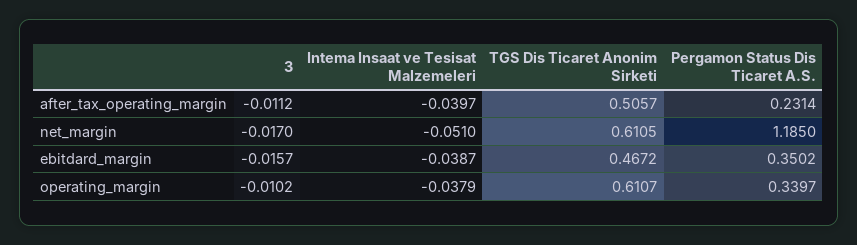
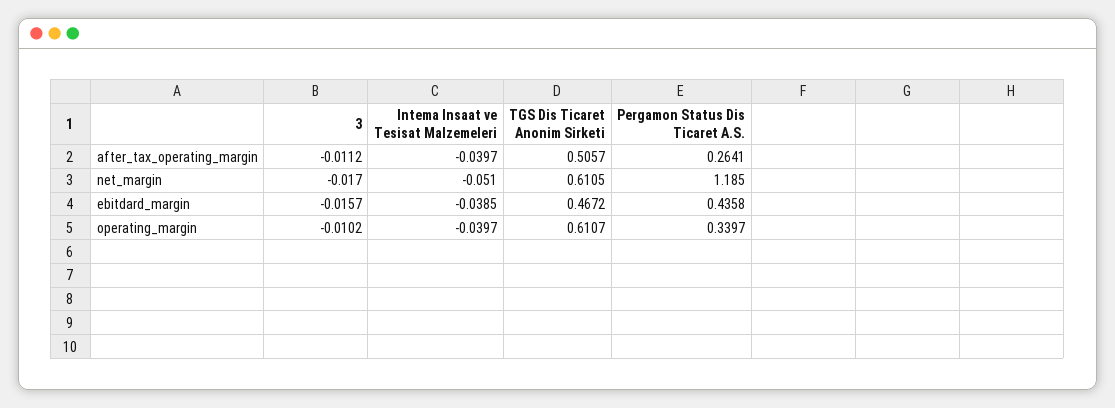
  {
    "3": {
      "after_tax_operating_margin": -0.0112,
      "net_margin": -0.017,
      "ebitdard_margin": -0.0157,
      "operating_margin": -0.0102
    },
    "Intema Insaat ve Tesisat Malzemeleri": {
      "after_tax_operating_margin": -0.0397,
      "net_margin": -0.051,
-     "ebitdard_margin": -0.0387,
+     "ebitdard_margin": -0.0385,
-     "operating_margin": -0.0379
+     "operating_margin": -0.0397
    },
    "TGS Dis Ticaret Anonim Sirketi": {
      "after_tax_operating_margin": 0.5057,
      "net_margin": 0.6105,
      "ebitdard_margin": 0.4672,
      "operating_margin": 0.6107
    },
    "Pergamon Status Dis Ticaret A.S.": {
-     "after_tax_operating_margin": 0.2314,
+     "after_tax_operating_margin": 0.2641,
      "net_margin": 1.185,
-     "ebitdard_margin": 0.3502,
+     "ebitdard_margin": 0.4358,
      "operating_margin": 0.3397
    }
  }

